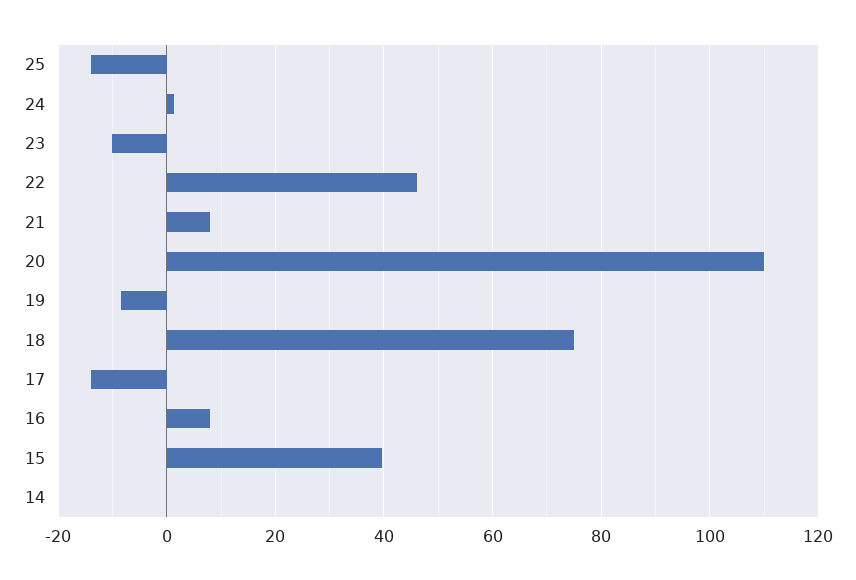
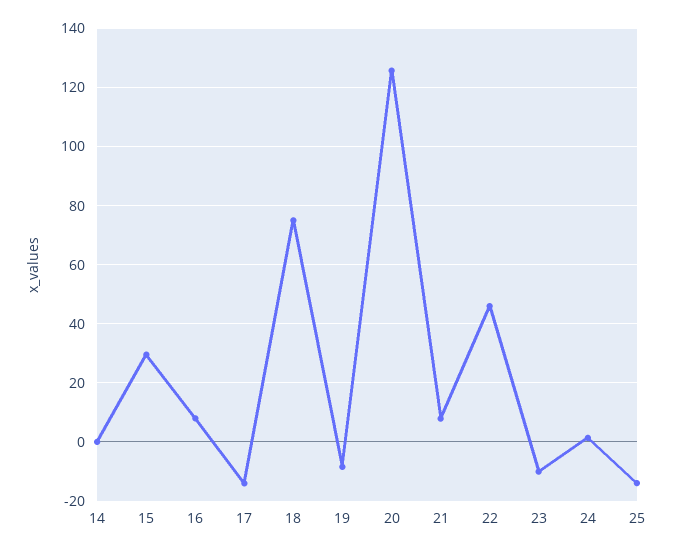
  {
    "25": -14,
    "24": 2,
    "23": -10,
    "22": 46,
    "21": 8,
-   "20": 110,
+   "20": 125,
    "19": -8,
    "18": 76,
    "17": -14,
    "16": 8,
-   "15": 40,
+   "15": 30,
    "14": 0
  }

